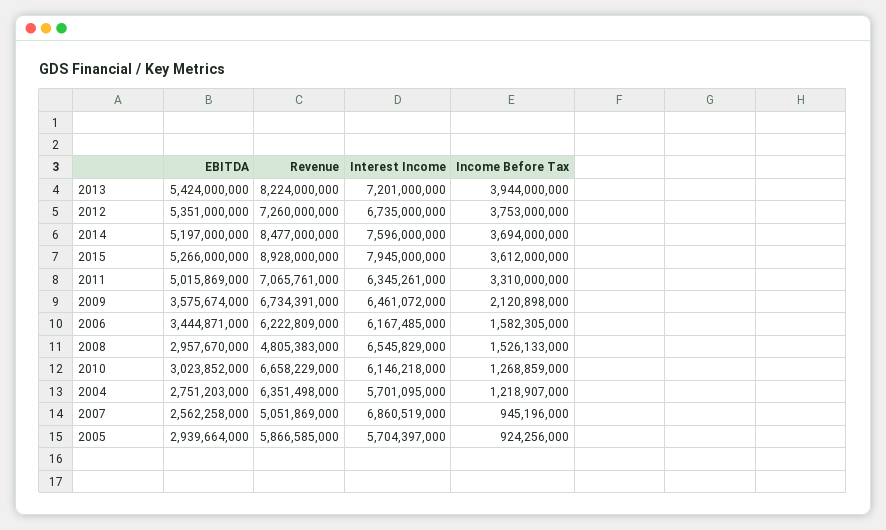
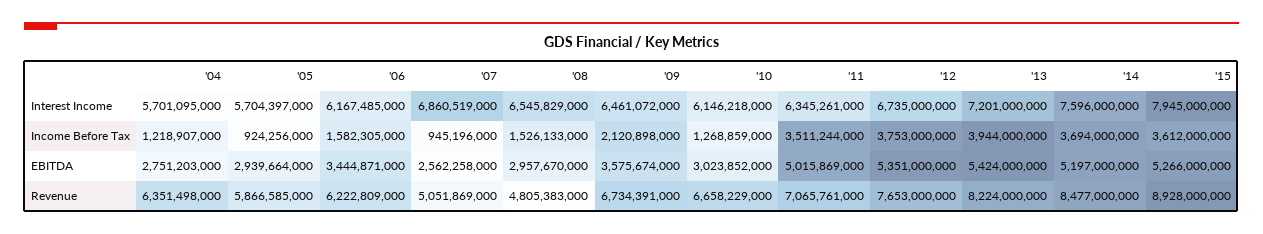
  {
    "EBITDA": {
      "2013": 5424000000,
      "2012": 5351000000,
      "2014": 5197000000,
      "2015": 5266000000,
      "2011": 5015869000,
      "2009": 3575674000,
      "2006": 3444871000,
      "2008": 2957670000,
      "2010": 3023852000,
      "2004": 2751203000,
      "2007": 2562258000,
      "2005": 2939664000
    },
    "Revenue": {
      "2013": 8224000000,
-     "2012": 7260000000,
+     "2012": 7653000000,
      "2014": 8477000000,
      "2015": 8928000000,
      "2011": 7065761000,
      "2009": 6734391000,
      "2006": 6222809000,
      "2008": 4805383000,
      "2010": 6658229000,
      "2004": 6351498000,
      "2007": 5051869000,
      "2005": 5866585000
    },
    "Interest Income": {
      "2013": 7201000000,
      "2012": 6735000000,
      "2014": 7596000000,
      "2015": 7945000000,
      "2011": 6345261000,
      "2009": 6461072000,
      "2006": 6167485000,
      "2008": 6545829000,
      "2010": 6146218000,
      "2004": 5701095000,
      "2007": 6860519000,
      "2005": 5704397000
    },
    "Income Before Tax": {
      "2013": 3944000000,
      "2012": 3753000000,
      "2014": 3694000000,
      "2015": 3612000000,
-     "2011": 3310000000,
+     "2011": 3511244000,
      "2009": 2120898000,
      "2006": 1582305000,
      "2008": 1526133000,
      "2010": 1268859000,
      "2004": 1218907000,
      "2007": 945196000,
      "2005": 924256000
    }
  }

